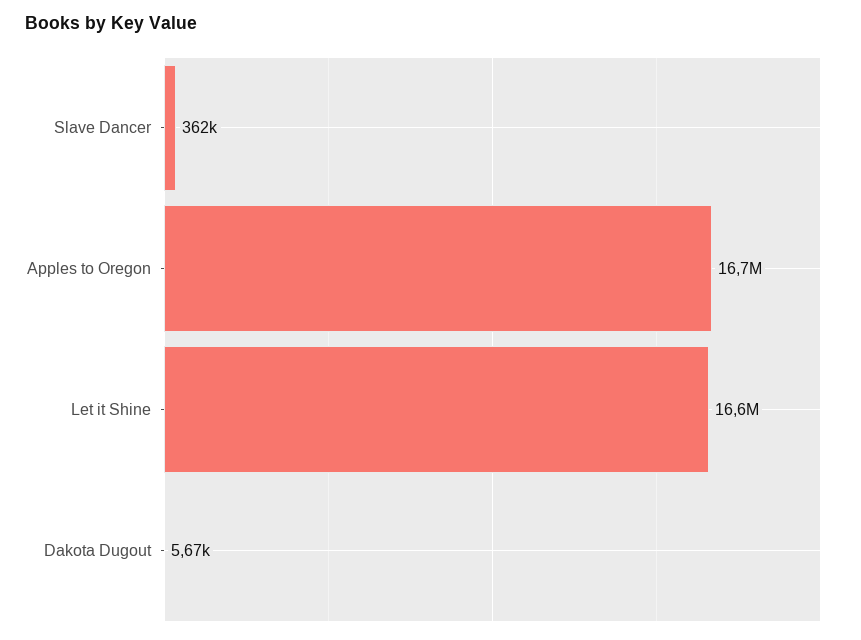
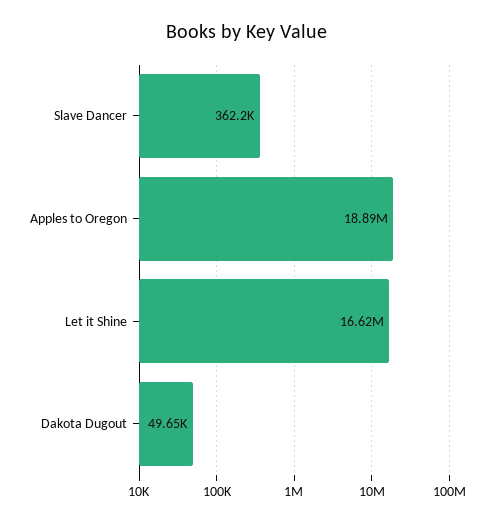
  {
    "Slave Dancer": 362200,
-   "Apples to Oregon": 16700000,
+   "Apples to Oregon": 18890000,
    "Let it Shine": 16620000,
-   "Dakota Dugout": 5670
+   "Dakota Dugout": 49650
  }

